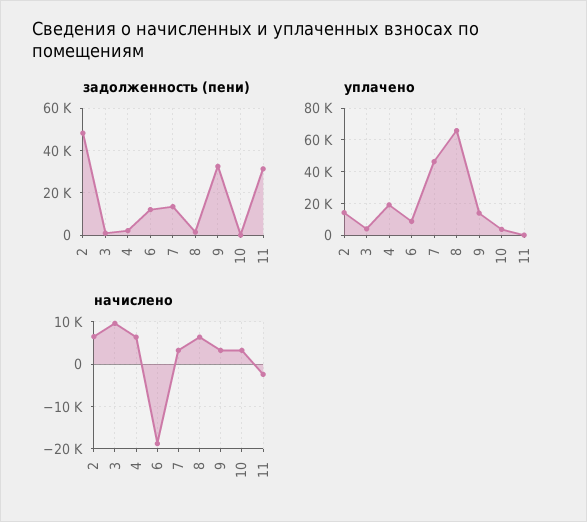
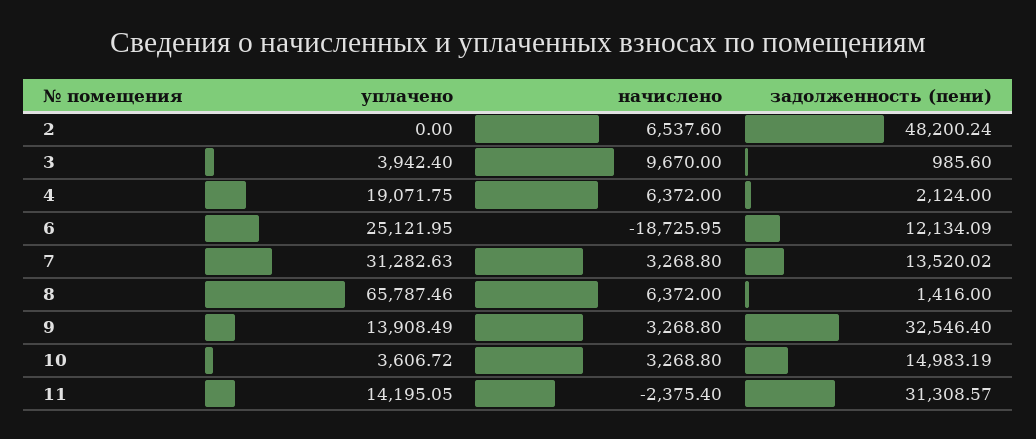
  {
    "задолженность (пени)": {
      "2": 48200.24,
      "3": 985.6,
      "4": 2124,
      "6": 12134.09,
      "7": 13520.02,
      "8": 1416,
      "9": 32546.4,
-     "10": 0,
+     "10": 14983.19,
      "11": 31308.57
    },
    "уплачено": {
-     "2": 15000,
+     "2": 0,
      "3": 3942.4,
      "4": 19071.75,
-     "6": 10000,
+     "6": 25121.95,
-     "7": 45000,
+     "7": 31282.63,
      "8": 65787.46,
      "9": 13908.49,
      "10": 3606.72,
-     "11": 0
+     "11": 14195.05
    },
    "начислено": {
      "2": 6537.6,
      "3": 9670,
      "4": 6372,
      "6": -18725.95,
      "7": 3268.8,
      "8": 6372,
      "9": 3268.8,
      "10": 3268.8,
      "11": -2375.4
    }
  }

